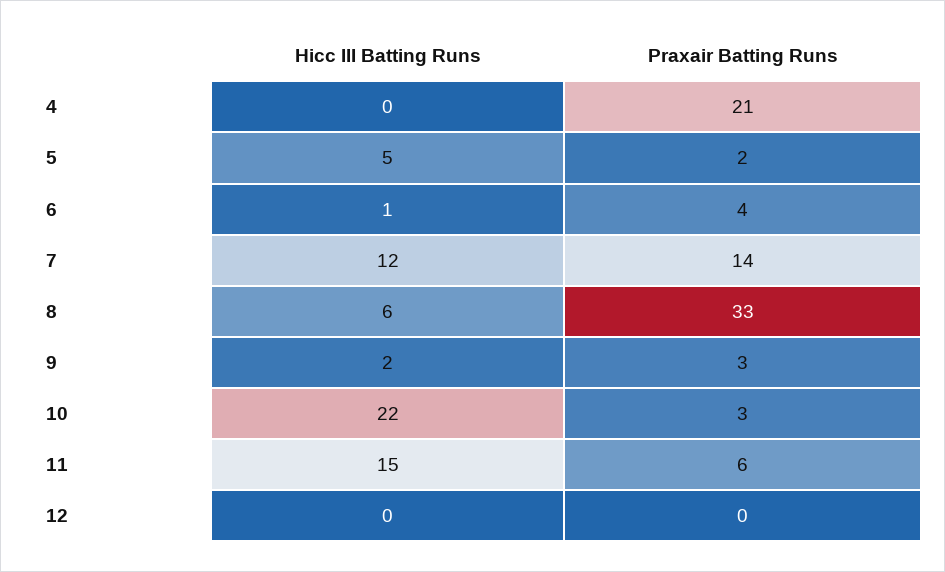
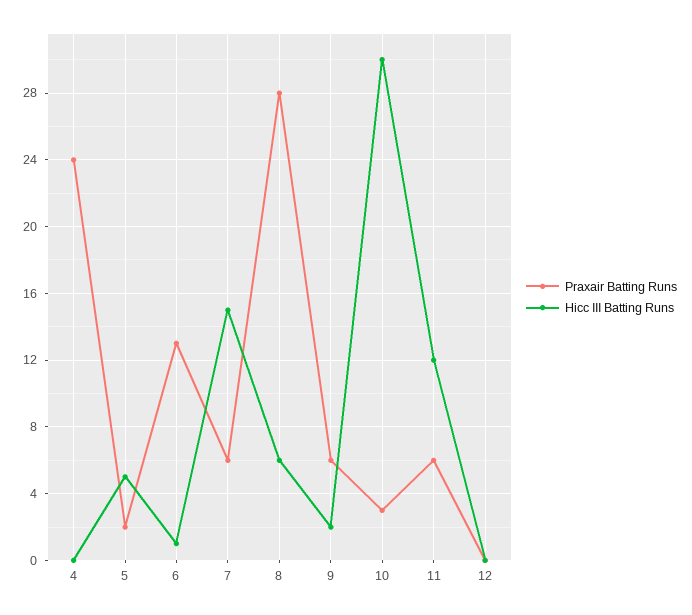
  {
    "Hicc III Batting Runs": {
      "4": 0,
      "5": 5,
      "6": 1,
-     "7": 12,
+     "7": 15,
      "8": 6,
      "9": 2,
-     "10": 22,
+     "10": 30,
-     "11": 15,
+     "11": 12,
      "12": 0
    },
    "Praxair Batting Runs": {
-     "4": 21,
+     "4": 24,
      "5": 2,
-     "6": 4,
+     "6": 13,
-     "7": 14,
+     "7": 6,
-     "8": 33,
+     "8": 28,
-     "9": 3,
+     "9": 6,
      "10": 3,
      "11": 6,
      "12": 0
    }
  }

